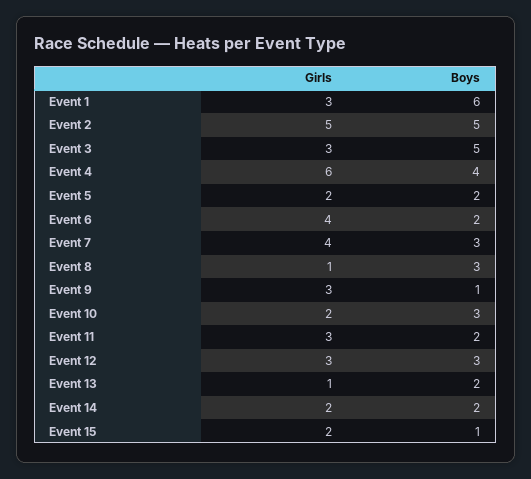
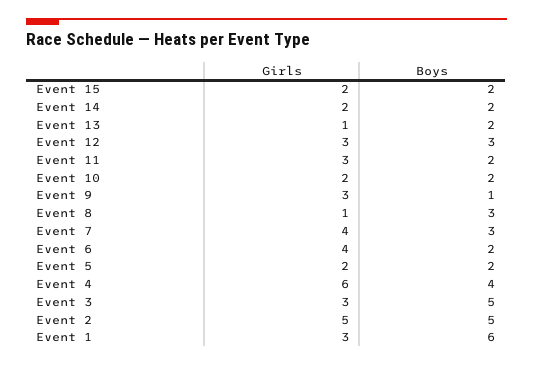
  {
    "Girls": {
      "Event 1": 3,
      "Event 2": 5,
      "Event 3": 3,
      "Event 4": 6,
      "Event 5": 2,
      "Event 6": 4,
      "Event 7": 4,
      "Event 8": 1,
      "Event 9": 3,
      "Event 10": 2,
      "Event 11": 3,
      "Event 12": 3,
      "Event 13": 1,
      "Event 14": 2,
      "Event 15": 2
    },
    "Boys": {
      "Event 1": 6,
      "Event 2": 5,
      "Event 3": 5,
      "Event 4": 4,
      "Event 5": 2,
      "Event 6": 2,
      "Event 7": 3,
      "Event 8": 3,
      "Event 9": 1,
-     "Event 10": 3,
+     "Event 10": 2,
      "Event 11": 2,
      "Event 12": 3,
      "Event 13": 2,
      "Event 14": 2,
-     "Event 15": 1
+     "Event 15": 2
    }
  }

